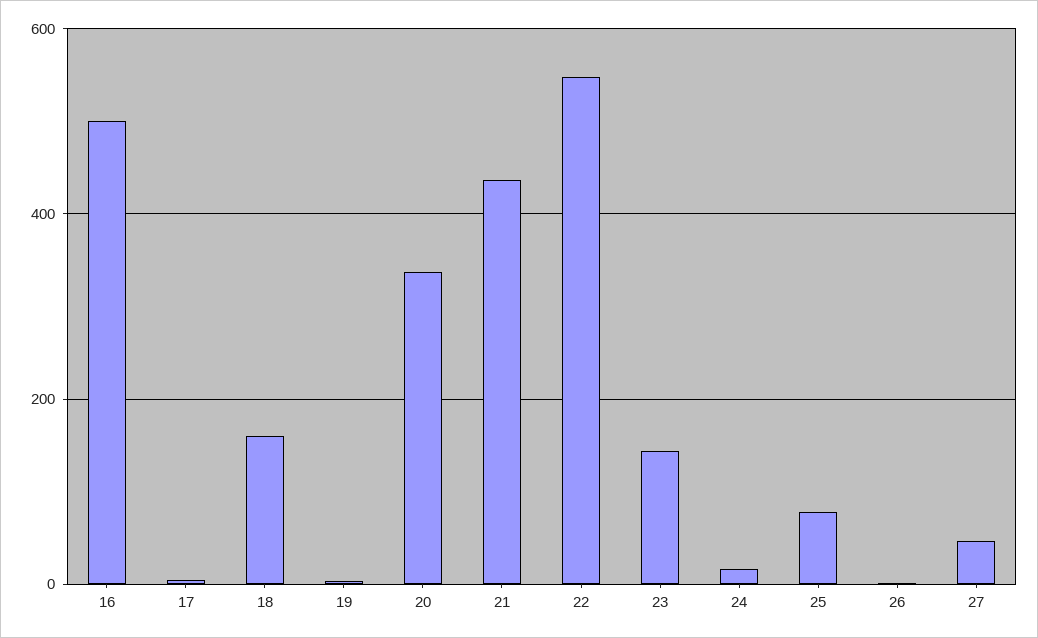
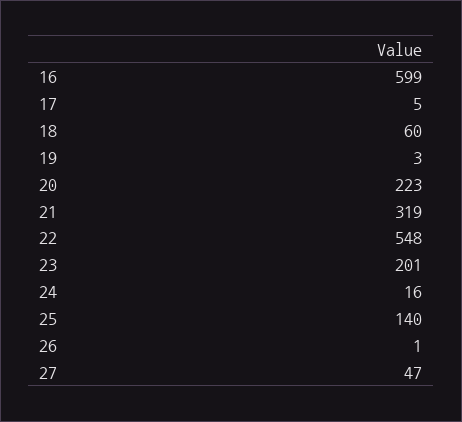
  {
-   "16": 500,
+   "16": 599,
    "17": 5,
-   "18": 160,
+   "18": 60,
    "19": 3,
-   "20": 340,
+   "20": 223,
-   "21": 440,
+   "21": 319,
    "22": 548,
-   "23": 140,
+   "23": 201,
    "24": 16,
-   "25": 80,
+   "25": 140,
    "26": 1,
    "27": 47
  }

